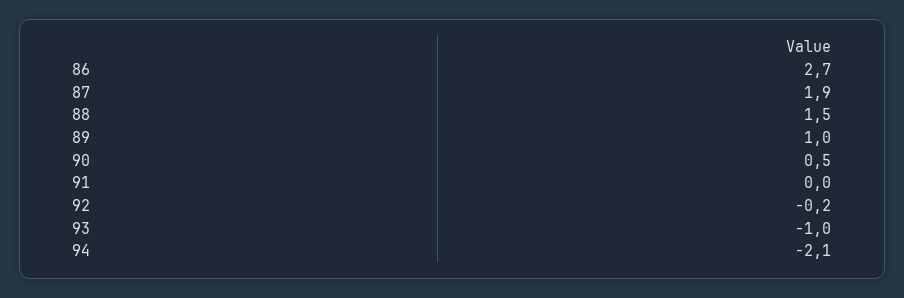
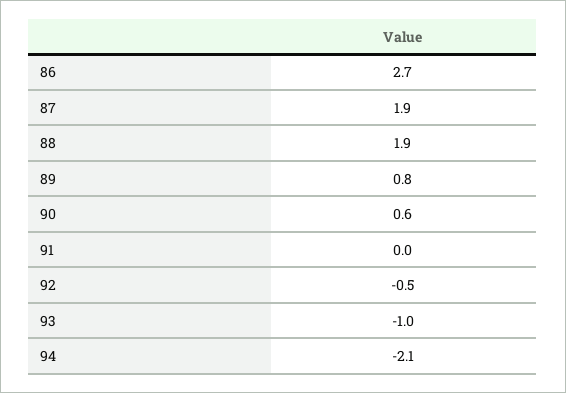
  {
    "86": 2.7,
    "87": 1.9,
-   "88": 1.5,
+   "88": 1.9,
-   "89": 1,
+   "89": 0.8,
-   "90": 0.5,
+   "90": 0.6,
    "91": 0,
-   "92": -0.2,
+   "92": -0.5,
    "93": -1,
    "94": -2.1
  }

